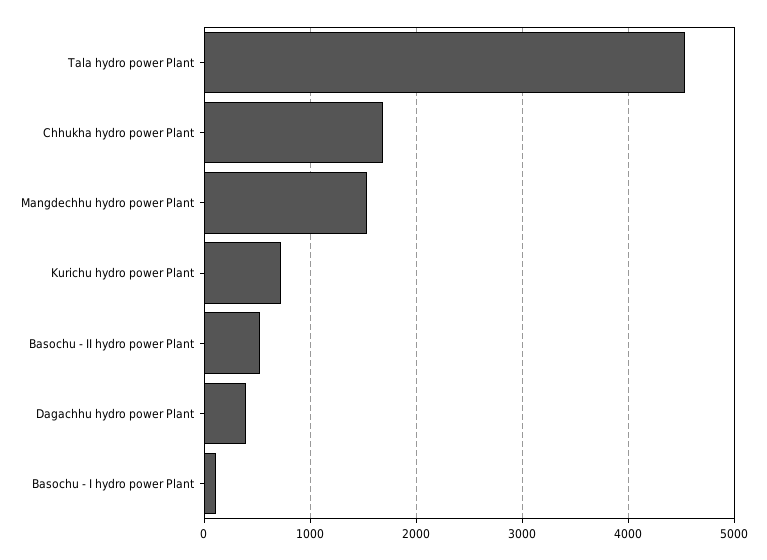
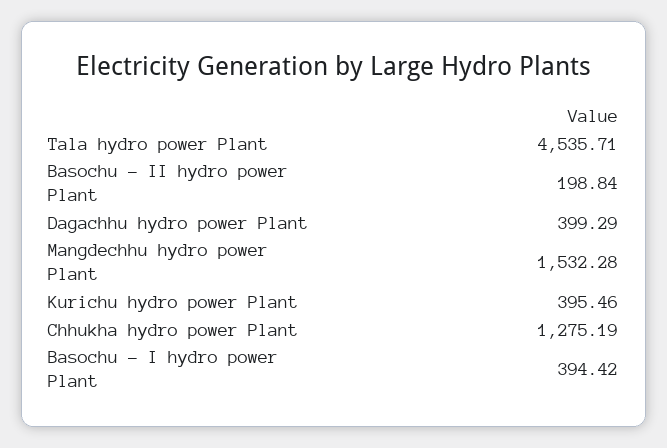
  {
    "Tala hydro power Plant": 4535.71,
-   "Chhukha hydro power Plant": 1700,
+   "Chhukha hydro power Plant": 1275.19,
    "Mangdechhu hydro power Plant": 1532.28,
-   "Kurichu hydro power Plant": 700,
+   "Kurichu hydro power Plant": 395.46,
-   "Basochu - II hydro power Plant": 500,
+   "Basochu - II hydro power Plant": 198.84,
    "Dagachhu hydro power Plant": 399.29,
-   "Basochu - I hydro power Plant": 100
+   "Basochu - I hydro power Plant": 394.42
  }

